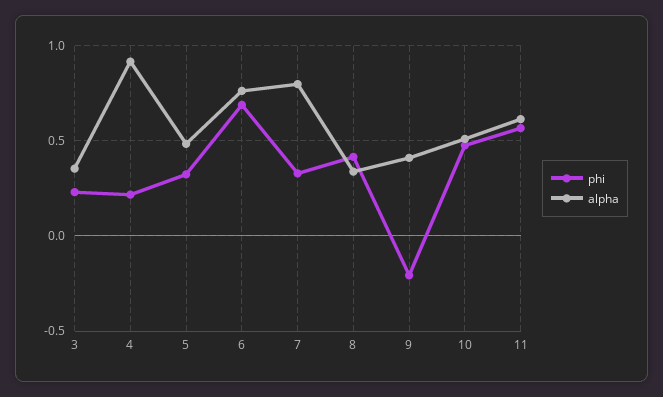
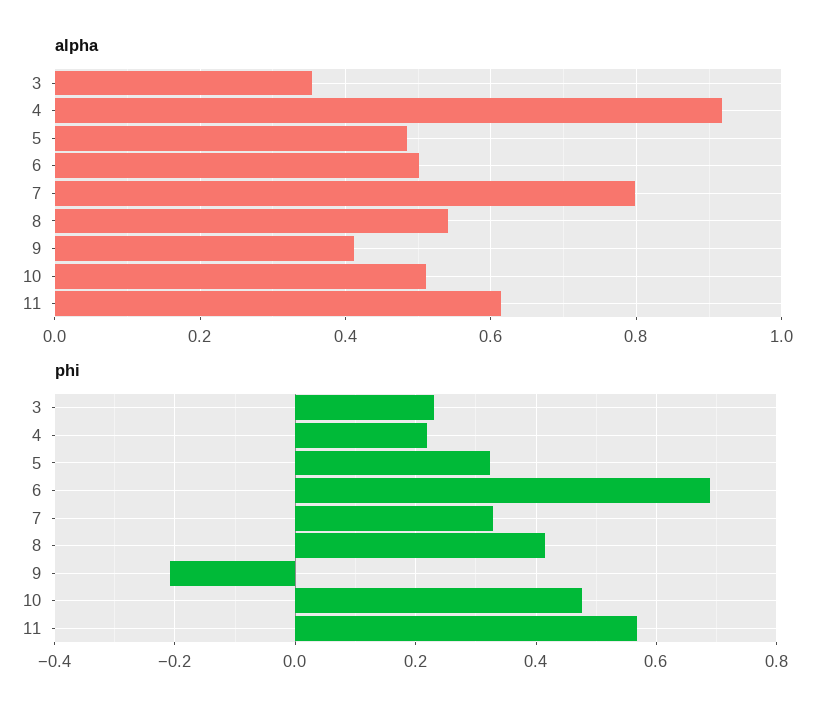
  {
    "phi": {
      "3": 0.24,
      "4": 0.22,
      "5": 0.32,
      "6": 0.68,
      "7": 0.32,
      "8": 0.42,
      "9": -0.2,
      "10": 0.48,
      "11": 0.56
    },
    "alpha": {
      "3": 0.36,
      "4": 0.92,
      "5": 0.48,
-     "6": 0.75,
+     "6": 0.5,
      "7": 0.8,
-     "8": 0.35,
+     "8": 0.54,
      "9": 0.42,
      "10": 0.52,
      "11": 0.62
    }
  }

